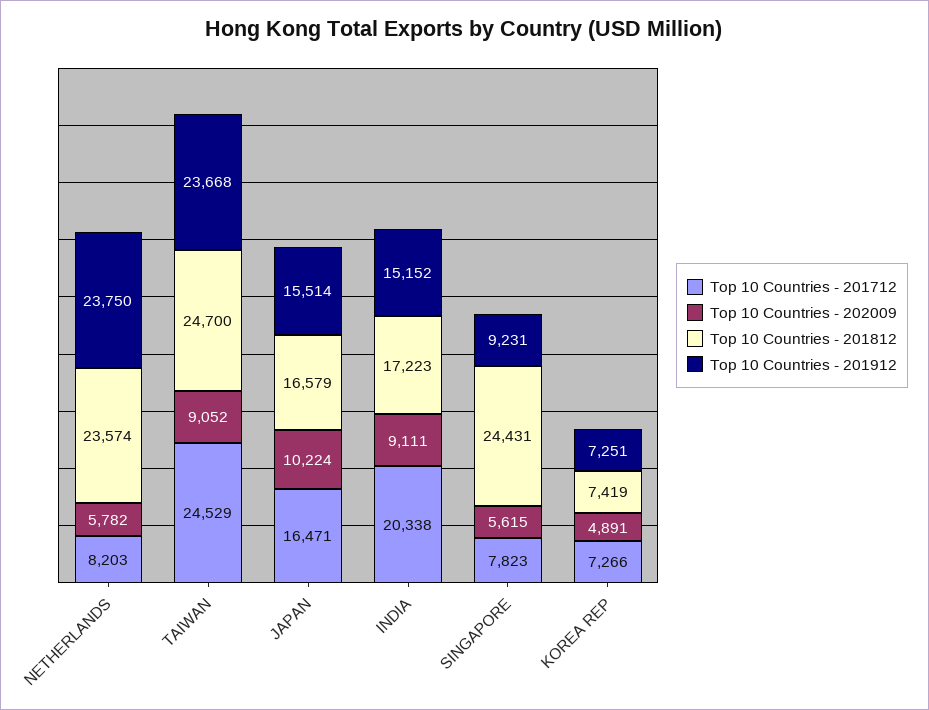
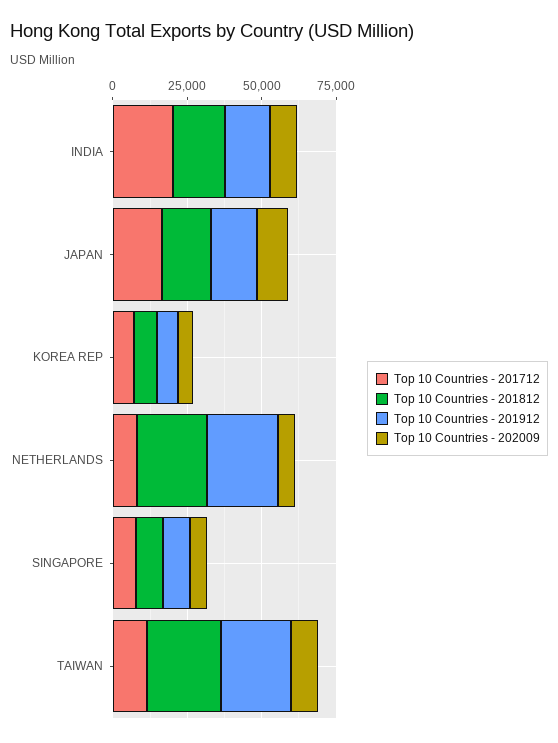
  {
    "Top 10 Countries - 201712": {
      "NETHERLANDS": 8203,
-     "TAIWAN": 24529,
+     "TAIWAN": 10000,
      "JAPAN": 16471,
      "INDIA": 20338,
      "SINGAPORE": 7823,
      "KOREA REP": 7266
    },
    "Top 10 Countries - 202009": {
      "NETHERLANDS": 5782,
      "TAIWAN": 9052,
      "JAPAN": 10224,
      "INDIA": 9111,
      "SINGAPORE": 5615,
      "KOREA REP": 4891
    },
    "Top 10 Countries - 201812": {
      "NETHERLANDS": 23574,
      "TAIWAN": 24700,
      "JAPAN": 16579,
      "INDIA": 17223,
-     "SINGAPORE": 24431,
+     "SINGAPORE": 10000,
      "KOREA REP": 7419
    },
    "Top 10 Countries - 201912": {
      "NETHERLANDS": 23750,
      "TAIWAN": 23668,
      "JAPAN": 15514,
      "INDIA": 15152,
      "SINGAPORE": 9231,
      "KOREA REP": 7251
    }
  }

